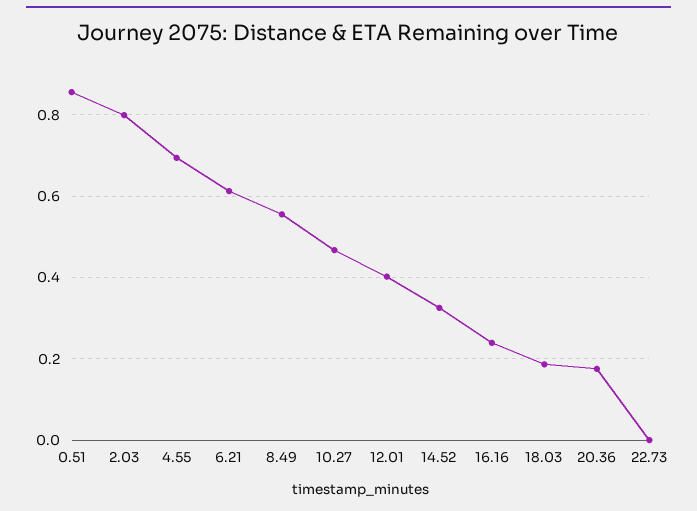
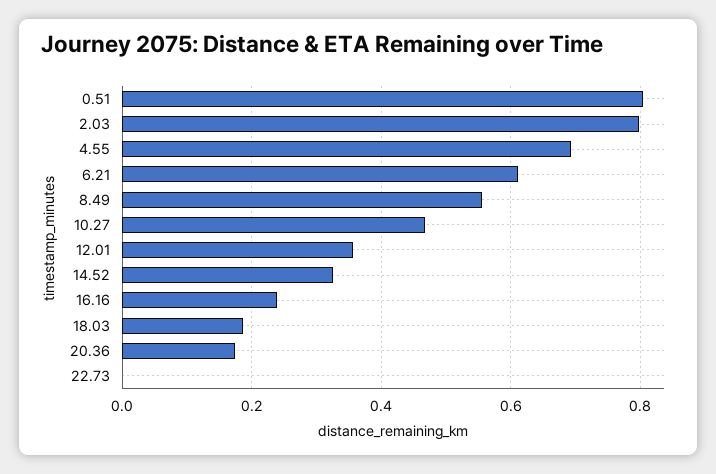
  {
-   "0.51": 0.86,
+   "0.51": 0.8,
    "2.03": 0.8,
    "4.55": 0.7,
    "6.21": 0.62,
    "8.49": 0.56,
    "10.27": 0.46,
-   "12.01": 0.4,
+   "12.01": 0.36,
    "14.52": 0.32,
    "16.16": 0.24,
    "18.03": 0.18,
    "20.36": 0.18,
    "22.73": 0
  }

